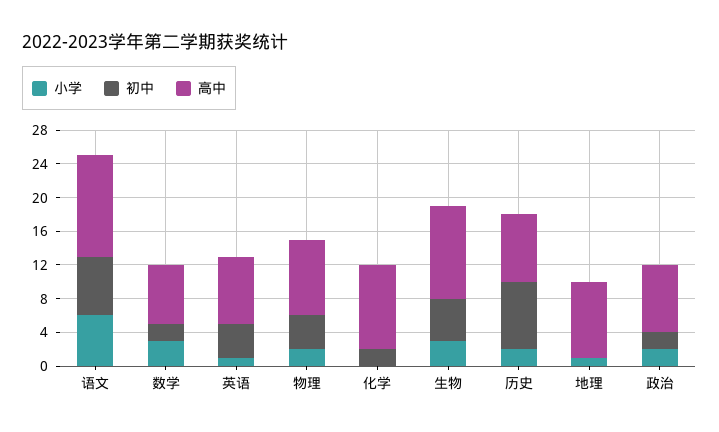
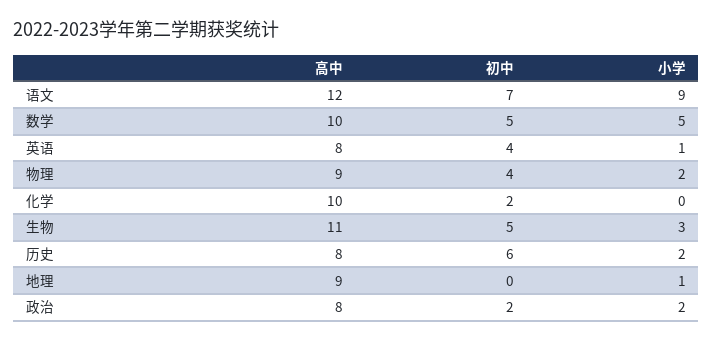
  {
    "小学": {
-     "语文": 6,
+     "语文": 9,
-     "数学": 3,
+     "数学": 5,
      "英语": 1,
      "物理": 2,
      "化学": 0,
      "生物": 3,
      "历史": 2,
      "地理": 1,
      "政治": 2
    },
    "初中": {
      "语文": 7,
-     "数学": 2,
+     "数学": 5,
      "英语": 4,
      "物理": 4,
      "化学": 2,
      "生物": 5,
-     "历史": 8,
+     "历史": 6,
      "地理": 0,
      "政治": 2
    },
    "高中": {
      "语文": 12,
-     "数学": 7,
+     "数学": 10,
      "英语": 8,
      "物理": 9,
      "化学": 10,
      "生物": 11,
      "历史": 8,
      "地理": 9,
      "政治": 8
    }
  }

